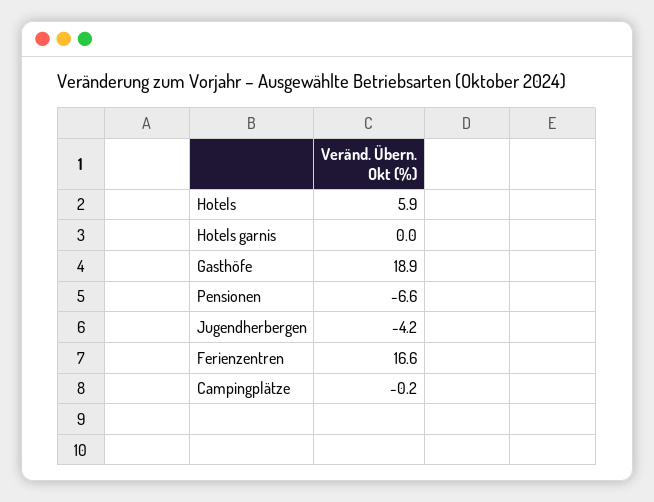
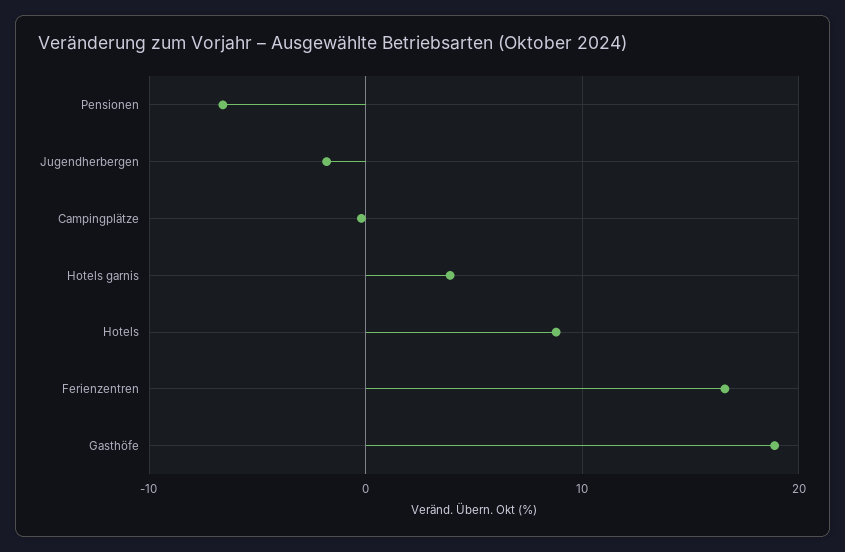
  {
-   "Hotels": 5.9,
+   "Hotels": 9,
-   "Hotels garnis": 0,
+   "Hotels garnis": 4,
    "Gasthöfe": 18.9,
    "Pensionen": -6.6,
-   "Jugendherbergen": -4.2,
+   "Jugendherbergen": -2,
    "Ferienzentren": 16.6,
    "Campingplätze": -0.2
  }

